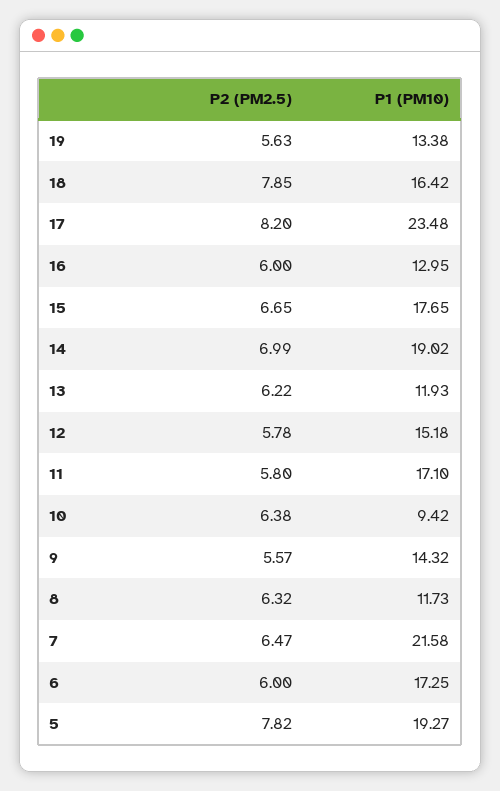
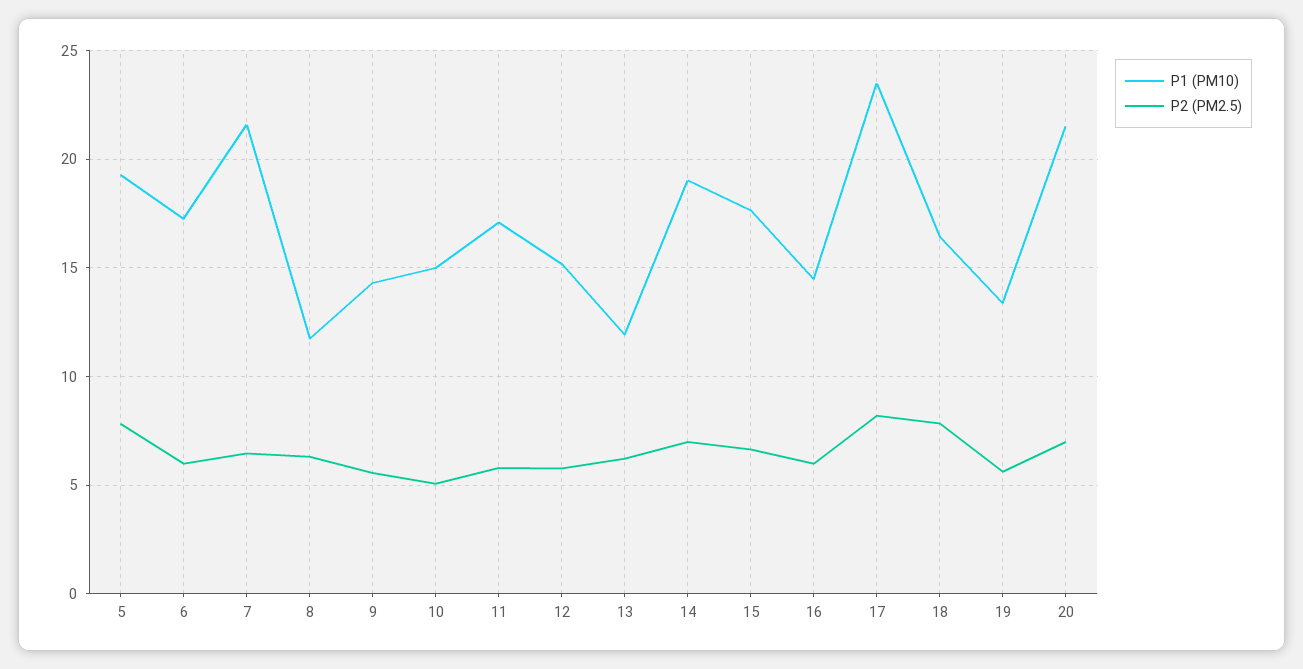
  {
    "P2 (PM2.5)": {
      "19": 5.63,
      "18": 7.85,
      "17": 8.2,
      "16": 6,
      "15": 6.65,
      "14": 6.99,
      "13": 6.22,
      "12": 5.78,
      "11": 5.8,
-     "10": 6.38,
+     "10": 5,
      "9": 5.57,
      "8": 6.32,
      "7": 6.47,
      "6": 6,
-     "5": 7.82
+     "5": 7.82,
+     "20": 7
    },
    "P1 (PM10)": {
      "19": 13.38,
      "18": 16.42,
      "17": 23.48,
-     "16": 12.95,
+     "16": 14.5,
      "15": 17.65,
      "14": 19.02,
      "13": 11.93,
      "12": 15.18,
      "11": 17.1,
-     "10": 9.42,
+     "10": 15,
      "9": 14.32,
      "8": 11.73,
      "7": 21.58,
      "6": 17.25,
-     "5": 19.27
+     "5": 19.27,
+     "20": 21.5
    }
  }

